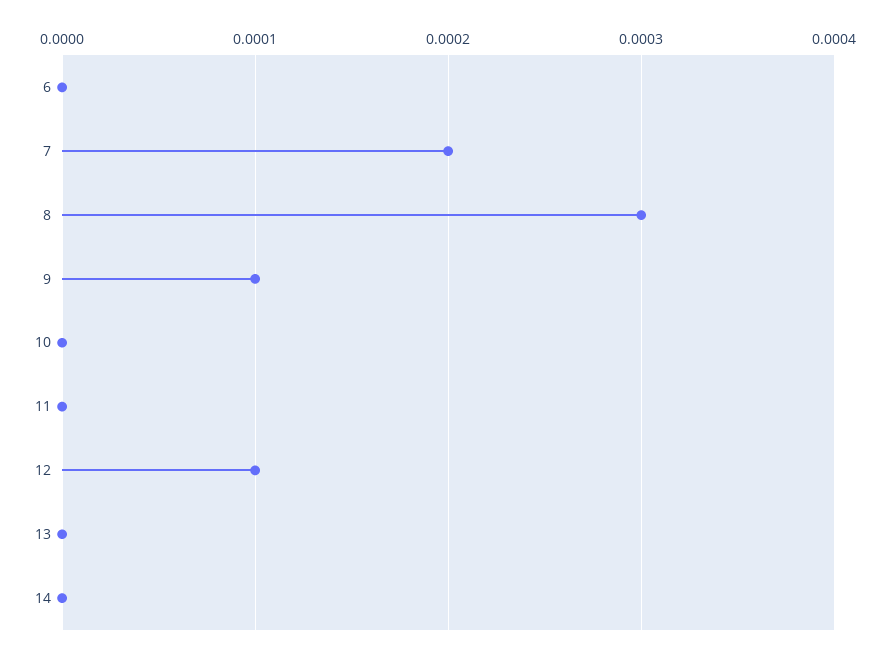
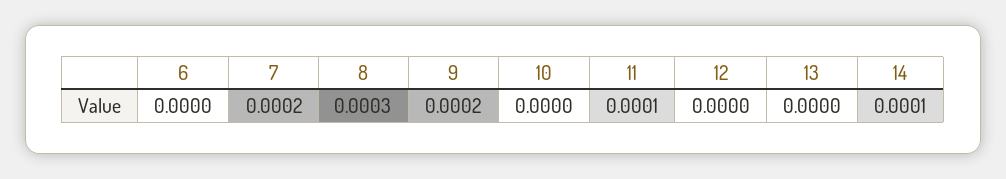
  {
    "6": 0,
    "7": 0.0002,
    "8": 0.0003,
-   "9": 0.0001,
+   "9": 0.0002,
    "10": 0,
-   "11": 0,
+   "11": 0.0001,
-   "12": 0.0001,
+   "12": 0,
    "13": 0,
-   "14": 0
+   "14": 0.0001
  }

